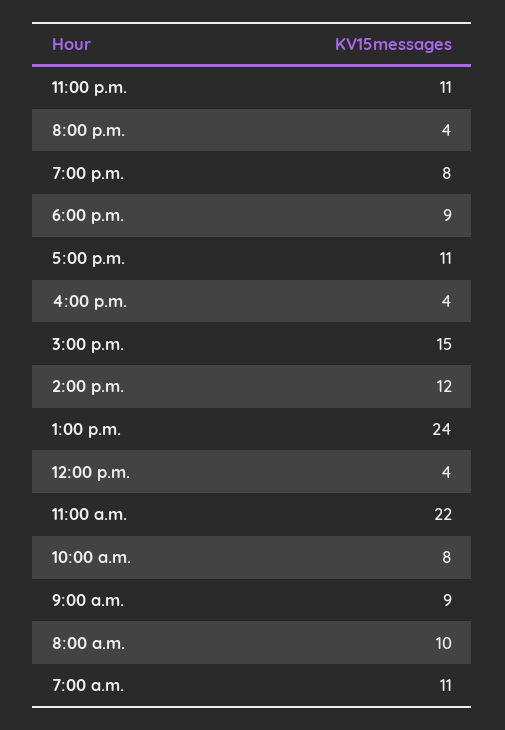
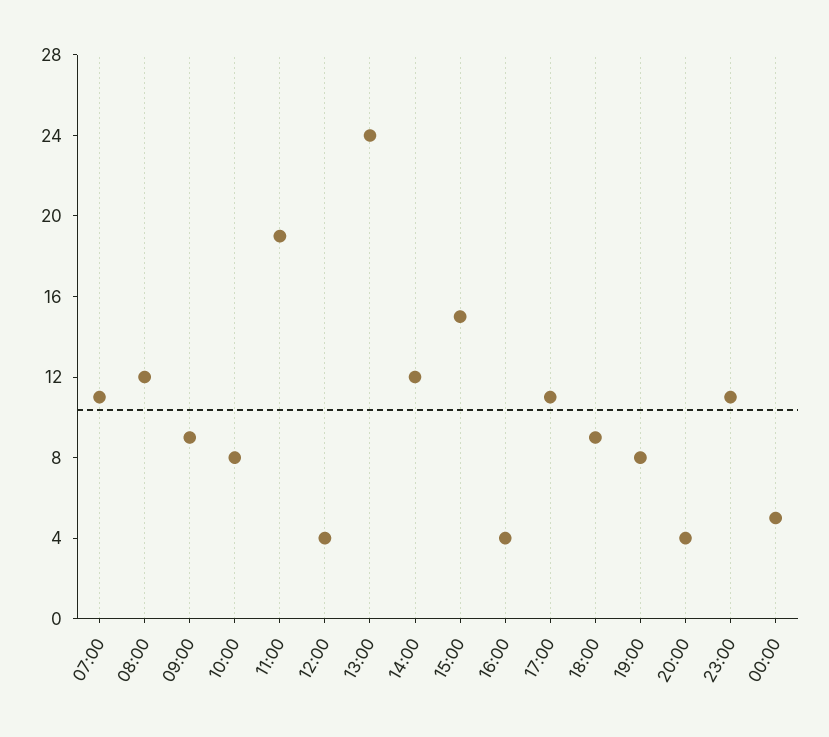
  {
    "11:00 p.m.": 11,
    "8:00 p.m.": 4,
    "7:00 p.m.": 8,
    "6:00 p.m.": 9,
    "5:00 p.m.": 11,
    "4:00 p.m.": 4,
    "3:00 p.m.": 15,
    "2:00 p.m.": 12,
    "1:00 p.m.": 24,
    "12:00 p.m.": 4,
-   "11:00 a.m.": 22,
+   "11:00 a.m.": 19,
    "10:00 a.m.": 8,
    "9:00 a.m.": 9,
-   "8:00 a.m.": 10,
+   "8:00 a.m.": 12,
-   "7:00 a.m.": 11
+   "7:00 a.m.": 11,
+   "00:00": 5
  }

